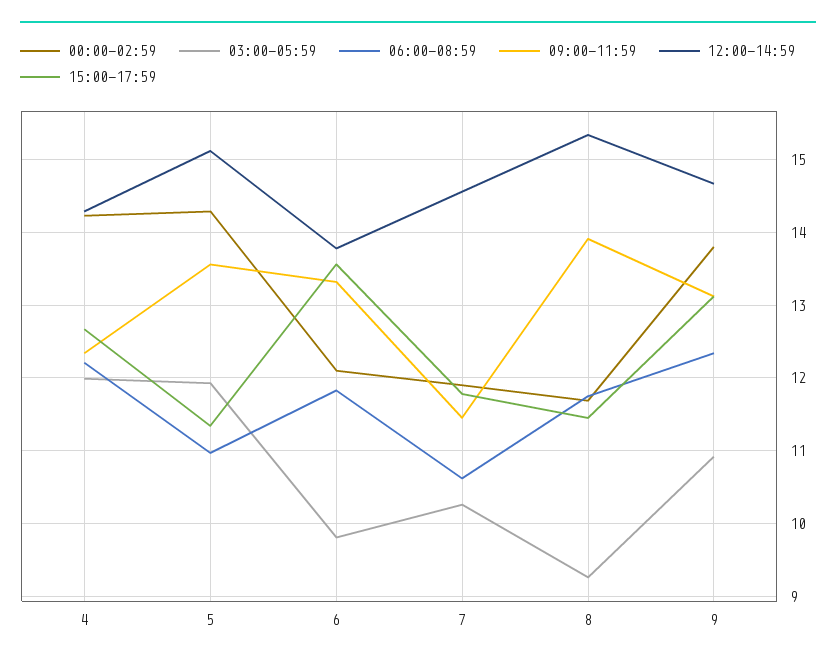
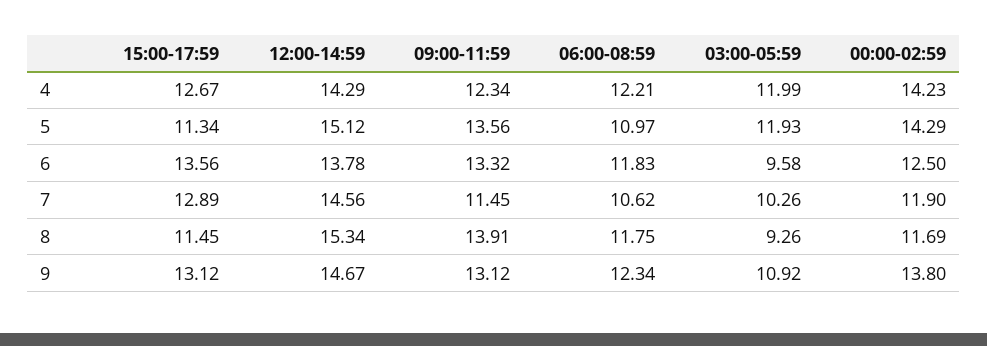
  {
    "00:00-02:59": {
      "4": 14.23,
      "5": 14.29,
-     "6": 12.1,
+     "6": 12.5,
      "7": 11.9,
      "8": 11.69,
      "9": 13.8
    },
    "03:00-05:59": {
      "4": 11.99,
      "5": 11.93,
-     "6": 9.8,
+     "6": 9.58,
      "7": 10.26,
      "8": 9.26,
      "9": 10.92
    },
    "06:00-08:59": {
      "4": 12.21,
      "5": 10.97,
      "6": 11.83,
      "7": 10.62,
      "8": 11.75,
      "9": 12.34
    },
    "09:00-11:59": {
      "4": 12.34,
      "5": 13.56,
      "6": 13.32,
      "7": 11.45,
      "8": 13.91,
      "9": 13.12
    },
    "12:00-14:59": {
      "4": 14.29,
      "5": 15.12,
      "6": 13.78,
      "7": 14.56,
      "8": 15.34,
      "9": 14.67
    },
    "15:00-17:59": {
      "4": 12.67,
      "5": 11.34,
      "6": 13.56,
-     "7": 11.8,
+     "7": 12.89,
      "8": 11.45,
      "9": 13.12
    }
  }

